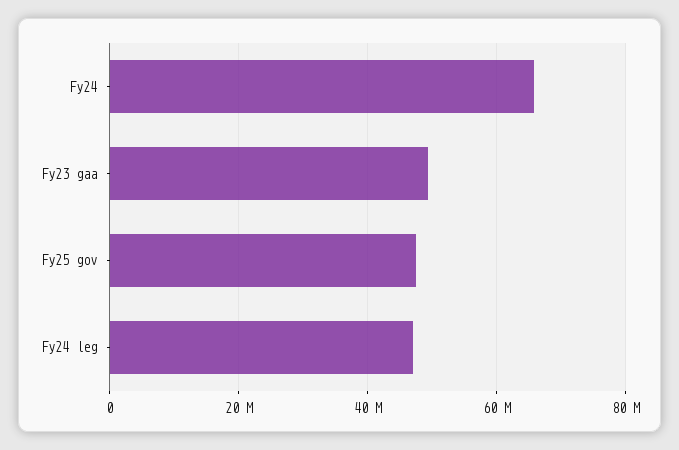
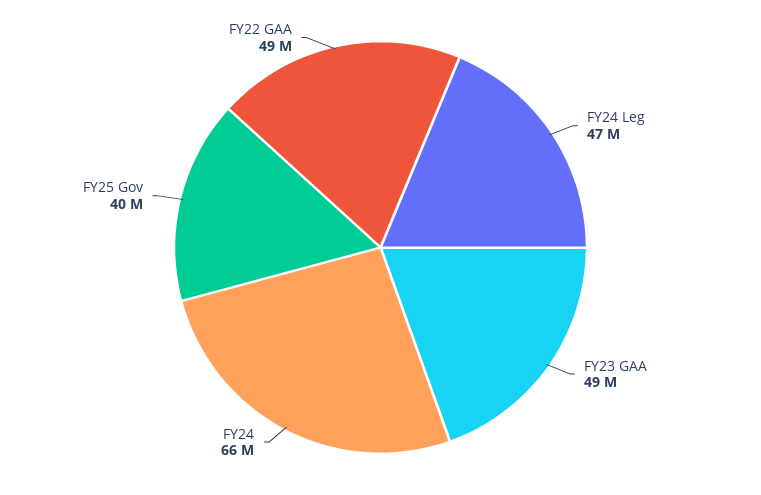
  {
    "Fy24": 66000000,
    "Fy23 gaa": 49000000,
-   "Fy25 gov": 48000000,
+   "Fy25 gov": 40000000,
-   "Fy24 leg": 47000000
+   "Fy24 leg": 47000000,
+   "FY22 GAA": 49000000
  }

